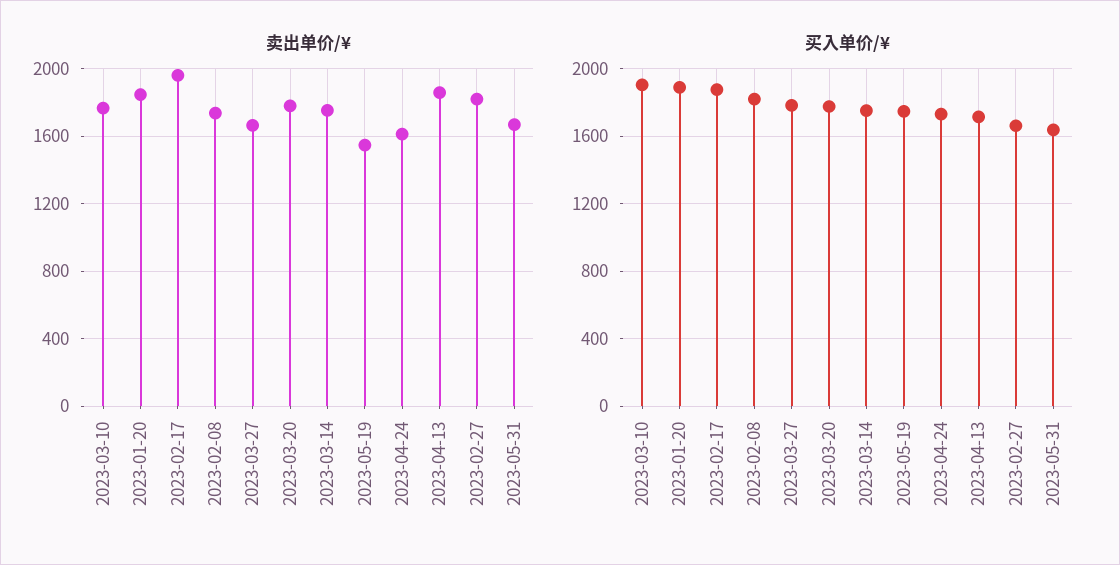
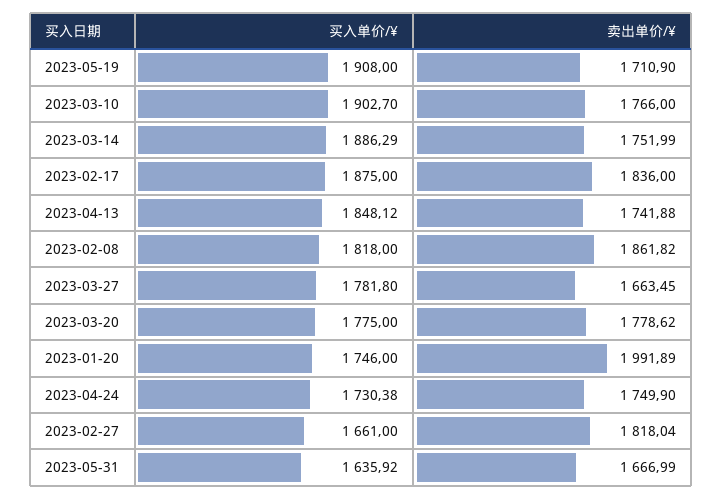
  {
    "卖出单价/¥": {
      "2023-03-10": 1766,
-     "2023-01-20": 1850,
+     "2023-01-20": 1991.89,
-     "2023-02-17": 1950,
+     "2023-02-17": 1836,
-     "2023-02-08": 1750,
+     "2023-02-08": 1861.82,
      "2023-03-27": 1663.45,
      "2023-03-20": 1778.62,
      "2023-03-14": 1751.99,
-     "2023-05-19": 1550,
+     "2023-05-19": 1710.9,
-     "2023-04-24": 1600,
+     "2023-04-24": 1749.9,
-     "2023-04-13": 1850,
+     "2023-04-13": 1741.88,
      "2023-02-27": 1818.04,
      "2023-05-31": 1666.99
    },
    "买入单价/¥": {
      "2023-03-10": 1902.7,
-     "2023-01-20": 1900,
+     "2023-01-20": 1746,
      "2023-02-17": 1875,
      "2023-02-08": 1818,
      "2023-03-27": 1781.8,
      "2023-03-20": 1775,
-     "2023-03-14": 1750,
+     "2023-03-14": 1886.29,
-     "2023-05-19": 1750,
+     "2023-05-19": 1908,
      "2023-04-24": 1730.38,
-     "2023-04-13": 1700,
+     "2023-04-13": 1848.12,
      "2023-02-27": 1661,
      "2023-05-31": 1635.92
    }
  }

